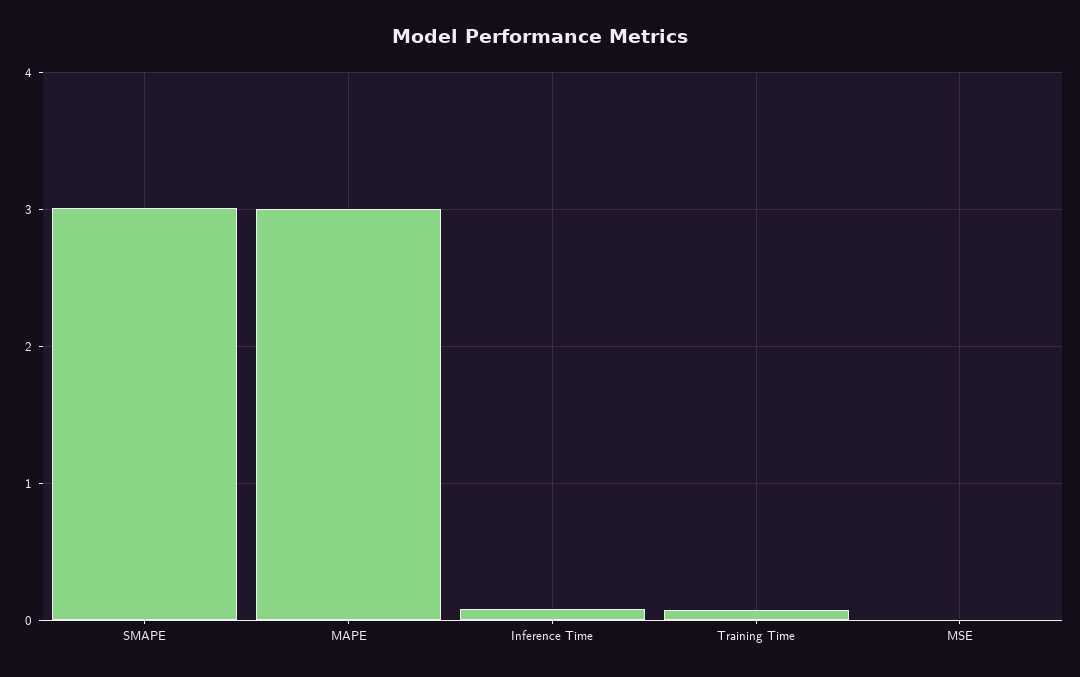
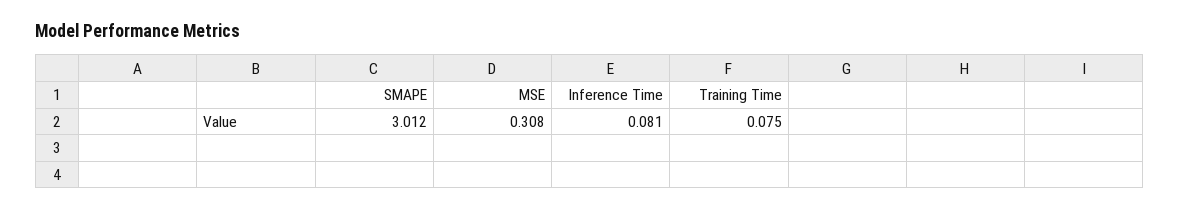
  {
    "SMAPE": 3.012,
-   "MAPE": 3,
    "Inference Time": 0.081,
    "Training Time": 0.075,
-   "MSE": 0
+   "MSE": 0.308
  }

